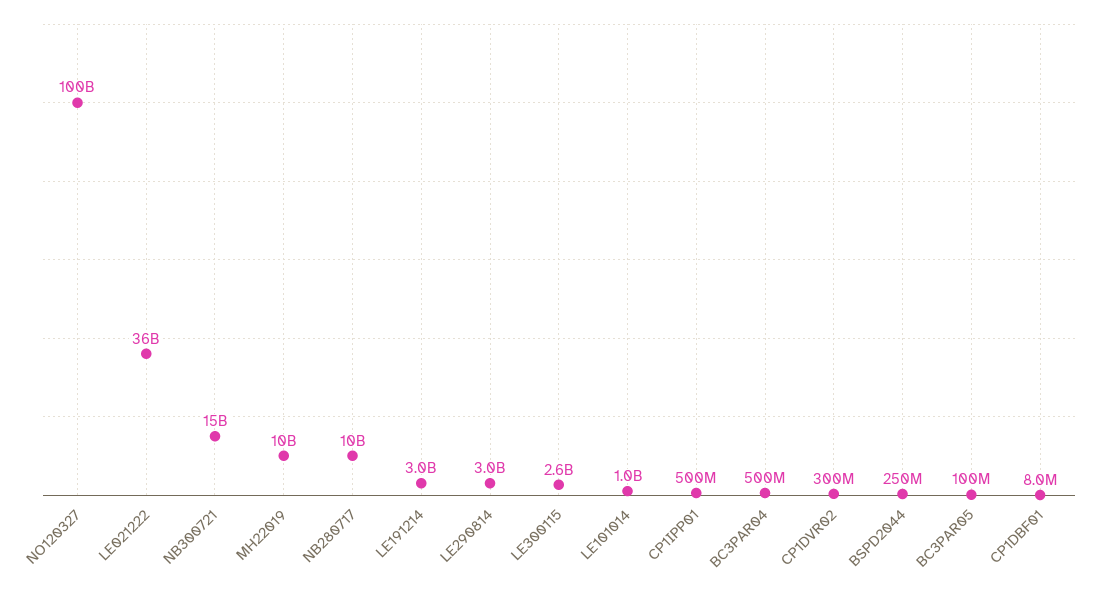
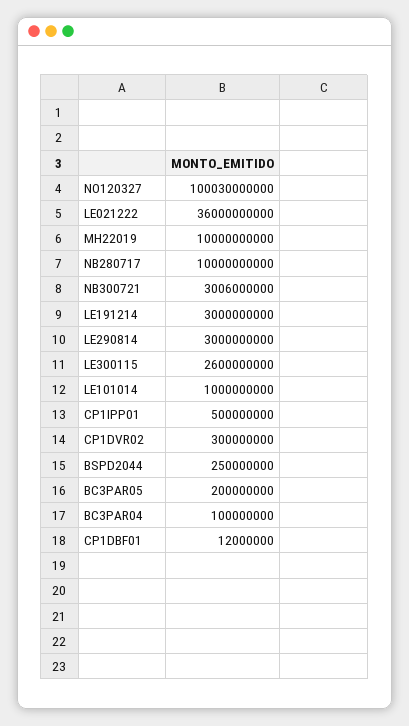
  {
-   "NO120327": 100000000000,
+   "NO120327": 100030000000,
    "LE021222": 36000000000,
-   "NB300721": 15000000000,
+   "NB300721": 3006000000,
    "MH22019": 10000000000,
    "NB280717": 10000000000,
    "LE191214": 3000000000,
    "LE290814": 3000000000,
    "LE300115": 2600000000,
    "LE101014": 1000000000,
    "CP1IPP01": 500000000,
-   "BC3PAR04": 500000000,
+   "BC3PAR04": 100000000,
    "CP1DVR02": 300000000,
    "BSPD2044": 250000000,
-   "BC3PAR05": 100000000,
+   "BC3PAR05": 200000000,
-   "CP1DBF01": 8000000
+   "CP1DBF01": 12000000
  }

